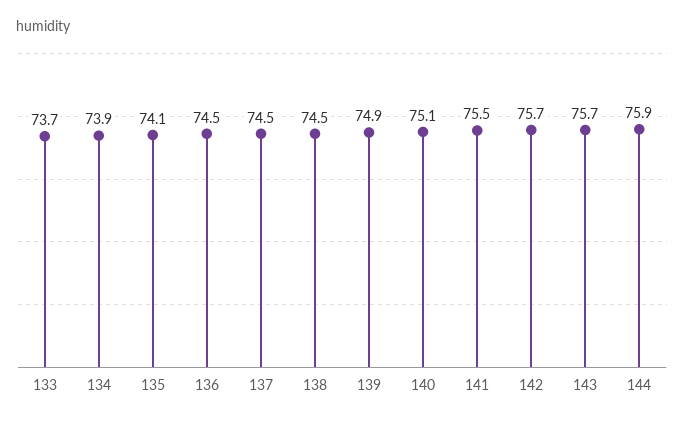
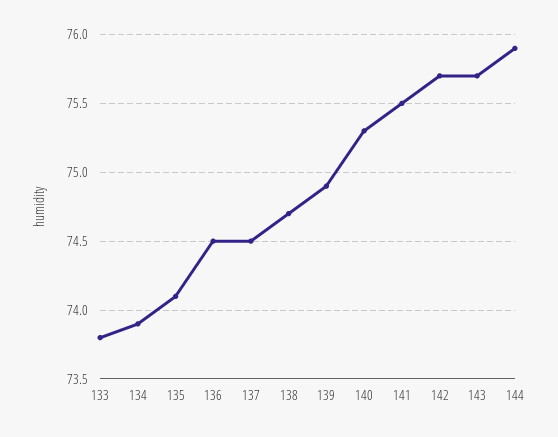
  {
-   "133": 73.7,
+   "133": 73.8,
    "134": 73.9,
    "135": 74.1,
    "136": 74.5,
    "137": 74.5,
-   "138": 74.5,
+   "138": 74.7,
    "139": 74.9,
-   "140": 75.1,
+   "140": 75.3,
    "141": 75.5,
    "142": 75.7,
    "143": 75.7,
    "144": 75.9
  }

